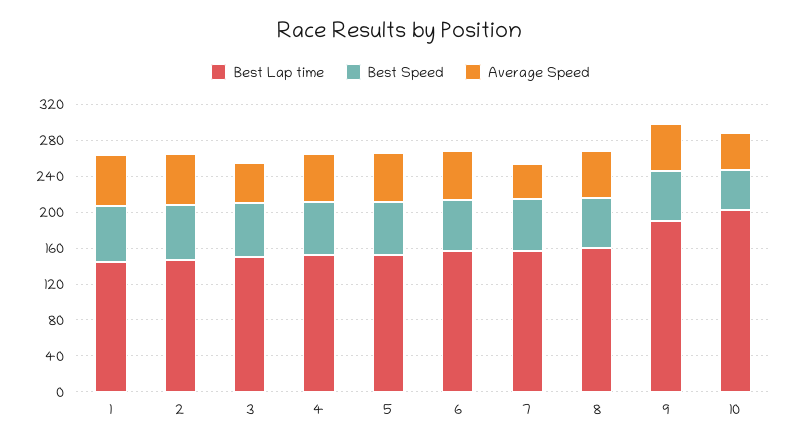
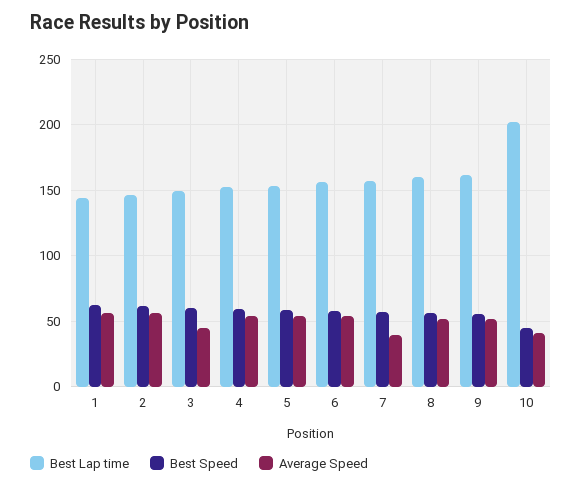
  {
    "Best Lap time": {
      "1": 145,
      "2": 145,
      "3": 150,
      "4": 150,
      "5": 155,
      "6": 155,
      "7": 155,
      "8": 160,
-     "9": 190,
+     "9": 160,
      "10": 200
    },
    "Best Speed": {
      "1": 60,
      "2": 60,
      "3": 60,
      "4": 60,
      "5": 60,
      "6": 60,
      "7": 55,
      "8": 55,
      "9": 55,
      "10": 45
    },
    "Average Speed": {
      "1": 55,
      "2": 55,
      "3": 45,
      "4": 55,
      "5": 55,
      "6": 55,
      "7": 40,
      "8": 50,
      "9": 50,
      "10": 40
    }
  }

